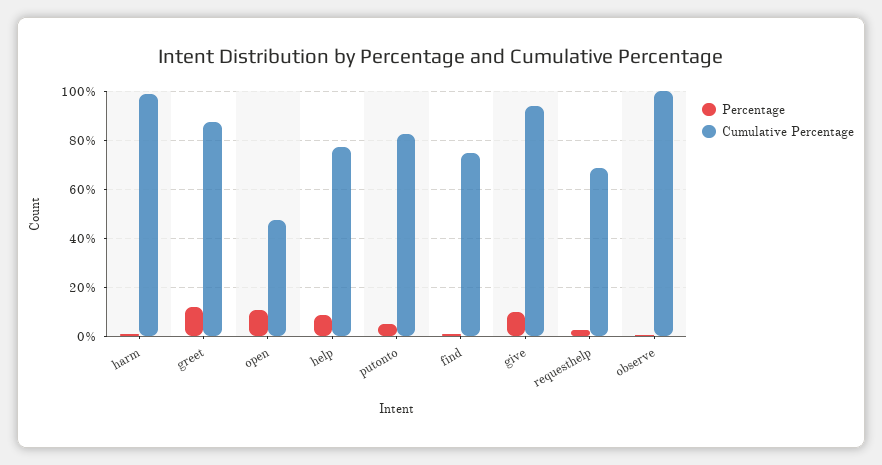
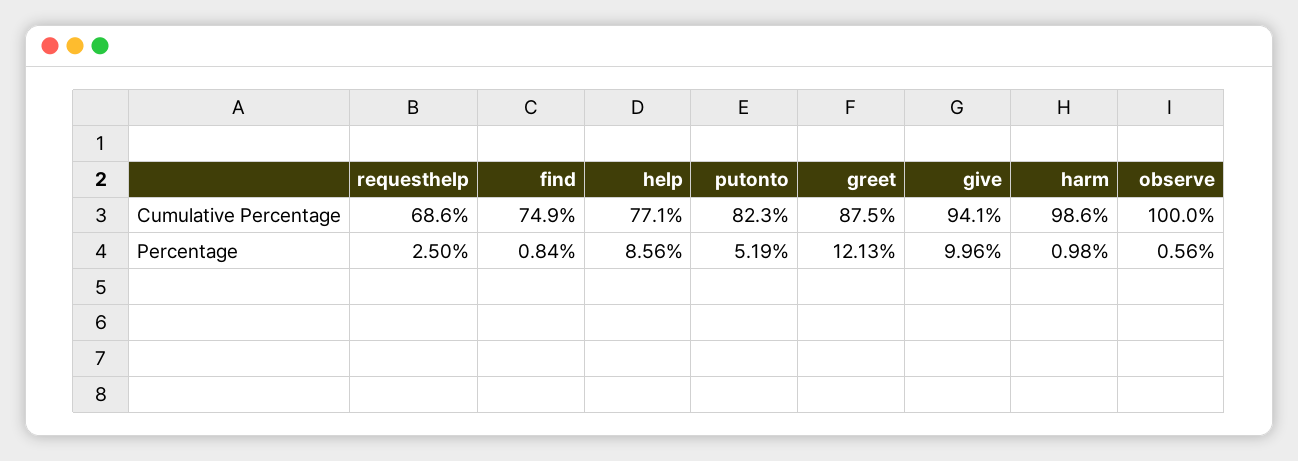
  {
    "Percentage": {
      "harm": 0.98,
      "greet": 12.13,
-     "open": 10,
      "help": 8.56,
      "putonto": 5.19,
      "find": 0.84,
      "give": 9.96,
      "requesthelp": 2.5,
      "observe": 0.56
    },
    "Cumulative Percentage": {
      "harm": 98.6,
      "greet": 87.5,
-     "open": 47.5,
      "help": 77.1,
      "putonto": 82.3,
      "find": 74.9,
      "give": 94.1,
      "requesthelp": 68.6,
      "observe": 100
    }
  }

